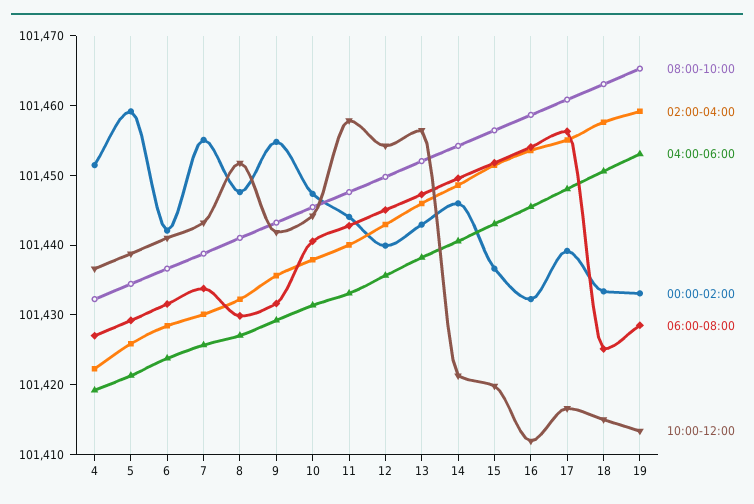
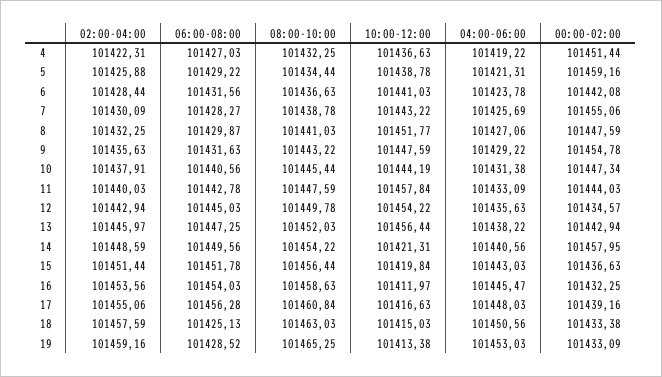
  {
    "08:00-10:00": {
      "4": 101432.25,
      "5": 101434.44,
      "6": 101436.63,
      "7": 101438.78,
      "8": 101441.03,
      "9": 101443.22,
      "10": 101445.44,
      "11": 101447.59,
      "12": 101449.78,
      "13": 101452.03,
      "14": 101454.22,
      "15": 101456.44,
      "16": 101458.63,
      "17": 101460.84,
      "18": 101463.03,
      "19": 101465.25
    },
    "02:00-04:00": {
      "4": 101422.31,
      "5": 101425.88,
      "6": 101428.44,
      "7": 101430.09,
      "8": 101432.25,
      "9": 101435.63,
      "10": 101437.91,
      "11": 101440.03,
      "12": 101442.94,
      "13": 101445.97,
      "14": 101448.59,
      "15": 101451.44,
      "16": 101453.56,
      "17": 101455.06,
      "18": 101457.59,
      "19": 101459.16
    },
    "04:00-06:00": {
      "4": 101419.22,
      "5": 101421.31,
      "6": 101423.78,
      "7": 101425.69,
      "8": 101427.06,
      "9": 101429.22,
      "10": 101431.38,
      "11": 101433.09,
      "12": 101435.63,
      "13": 101438.22,
      "14": 101440.56,
      "15": 101443.03,
      "16": 101445.47,
      "17": 101448.03,
      "18": 101450.56,
      "19": 101453.03
    },
    "00:00-02:00": {
      "4": 101451.44,
      "5": 101459.16,
      "6": 101442.08,
      "7": 101455.06,
      "8": 101447.59,
      "9": 101454.78,
      "10": 101447.34,
      "11": 101444.03,
-     "12": 101440,
+     "12": 101434.57,
      "13": 101442.94,
-     "14": 101446,
+     "14": 101457.95,
      "15": 101436.63,
      "16": 101432.25,
      "17": 101439.16,
      "18": 101433.38,
      "19": 101433.09
    },
    "06:00-08:00": {
      "4": 101427.03,
      "5": 101429.22,
      "6": 101431.56,
-     "7": 101434,
+     "7": 101428.27,
      "8": 101429.87,
      "9": 101431.63,
      "10": 101440.56,
      "11": 101442.78,
      "12": 101445.03,
      "13": 101447.25,
      "14": 101449.56,
      "15": 101451.78,
      "16": 101454.03,
      "17": 101456.28,
      "18": 101425.13,
      "19": 101428.52
    },
    "10:00-12:00": {
      "4": 101436.63,
      "5": 101438.78,
      "6": 101441.03,
      "7": 101443.22,
      "8": 101451.77,
-     "9": 101442,
+     "9": 101447.59,
      "10": 101444.19,
      "11": 101457.84,
      "12": 101454.22,
      "13": 101456.44,
      "14": 101421.31,
      "15": 101419.84,
      "16": 101411.97,
      "17": 101416.63,
      "18": 101415.03,
      "19": 101413.38
    }
  }

